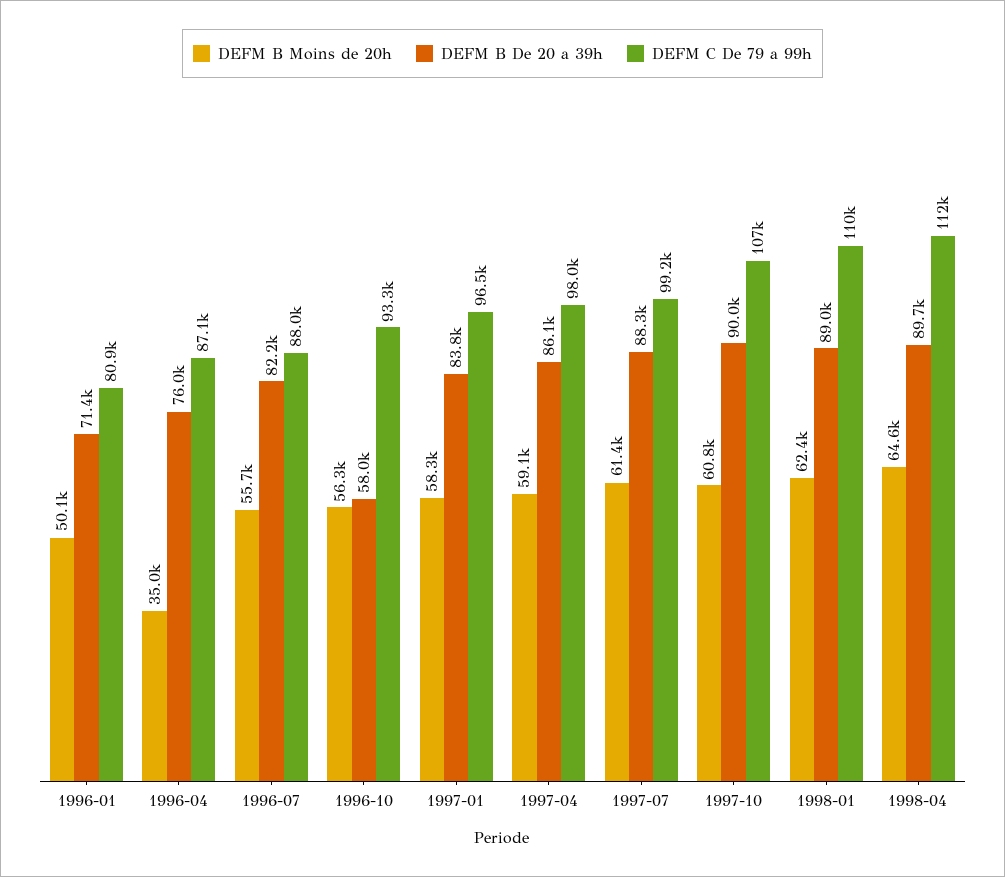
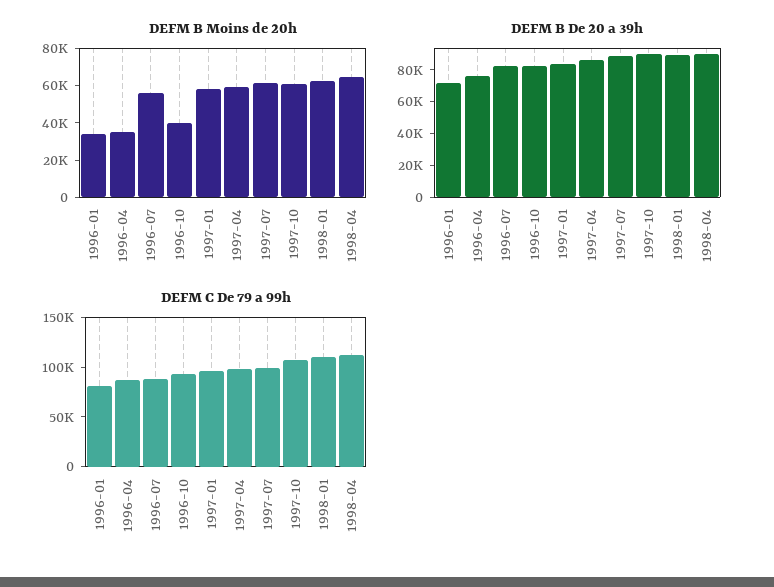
  {
    "DEFM B Moins de 20h": {
-     "1996-01": 50100,
+     "1996-01": 35000,
      "1996-04": 35000,
      "1996-07": 55700,
-     "1996-10": 56300,
+     "1996-10": 40000,
      "1997-01": 58300,
      "1997-04": 59100,
      "1997-07": 61400,
      "1997-10": 60800,
      "1998-01": 62400,
      "1998-04": 64600
    },
    "DEFM B De 20 a 39h": {
      "1996-01": 71400,
      "1996-04": 76000,
      "1996-07": 82200,
-     "1996-10": 58000,
+     "1996-10": 80000,
      "1997-01": 83800,
      "1997-04": 86100,
      "1997-07": 88300,
      "1997-10": 90000,
      "1998-01": 89000,
      "1998-04": 89700
    },
    "DEFM C De 79 a 99h": {
      "1996-01": 80900,
      "1996-04": 87100,
      "1996-07": 88000,
      "1996-10": 93300,
      "1997-01": 96500,
      "1997-04": 98000,
      "1997-07": 99200,
      "1997-10": 107000,
      "1998-01": 110000,
      "1998-04": 112000
    }
  }

